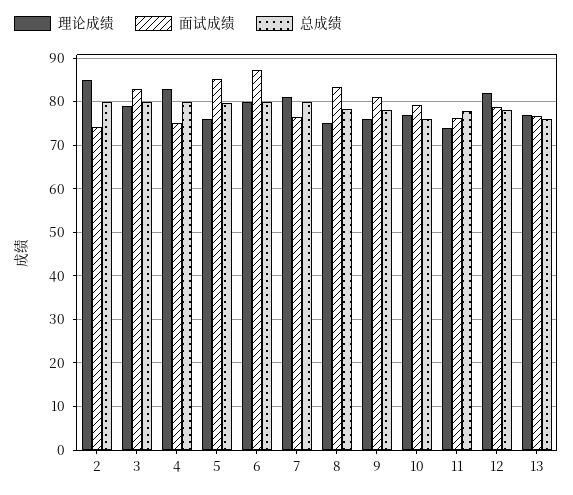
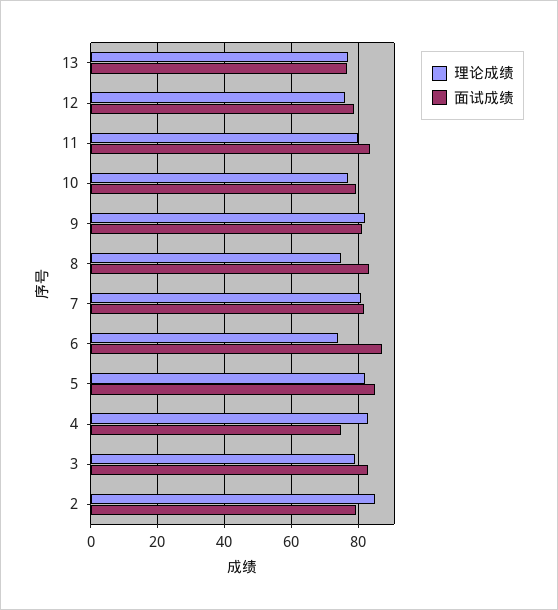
  {
    "理论成绩": {
      "2": 86,
      "3": 80,
      "4": 84,
-     "5": 76,
+     "5": 82,
-     "6": 80,
+     "6": 74,
      "7": 82,
      "8": 76,
-     "9": 76,
+     "9": 82,
      "10": 78,
-     "11": 74,
+     "11": 80,
-     "12": 82,
+     "12": 76,
      "13": 78
    },
    "面试成绩": {
-     "2": 74,
+     "2": 80,
      "3": 84,
      "4": 76,
      "5": 86,
      "6": 88,
-     "7": 76,
+     "7": 82,
      "8": 84,
      "9": 82,
      "10": 80,
-     "11": 76,
+     "11": 84,
      "12": 78,
      "13": 76
-   },
+   }
-   "总成绩": {
-     "2": 80,
-     "3": 80,
-     "4": 80,
-     "5": 80,
-     "6": 80,
-     "7": 80,
-     "8": 78,
-     "9": 78,
-     "10": 76,
-     "11": 78,
-     "12": 78,
-     "13": 76
-   }
  }

